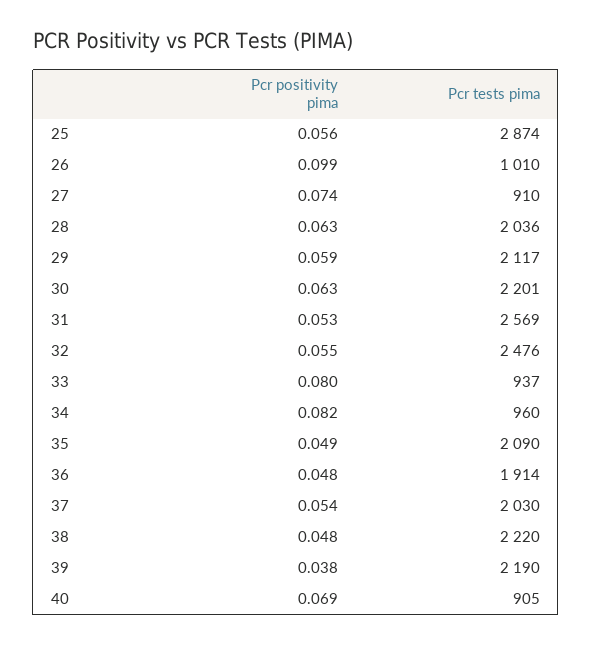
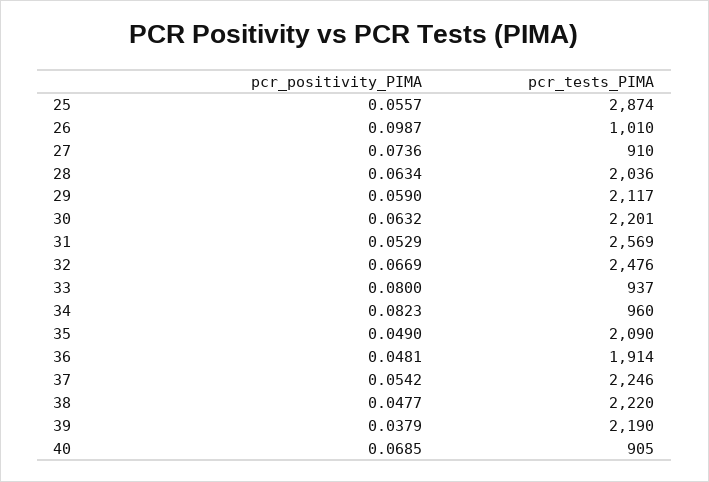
  {
    "Pcr positivity pima": {
      "25": 0.0557,
      "26": 0.0987,
      "27": 0.0736,
      "28": 0.0634,
      "29": 0.059,
      "30": 0.0632,
      "31": 0.0529,
-     "32": 0.055,
+     "32": 0.0669,
      "33": 0.08,
      "34": 0.0823,
      "35": 0.049,
      "36": 0.0481,
      "37": 0.0542,
      "38": 0.0477,
      "39": 0.0379,
      "40": 0.0685
    },
    "Pcr tests pima": {
      "25": 2874,
      "26": 1010,
      "27": 910,
      "28": 2036,
      "29": 2117,
      "30": 2201,
      "31": 2569,
      "32": 2476,
      "33": 937,
      "34": 960,
      "35": 2090,
      "36": 1914,
-     "37": 2030,
+     "37": 2246,
      "38": 2220,
      "39": 2190,
      "40": 905
    }
  }

